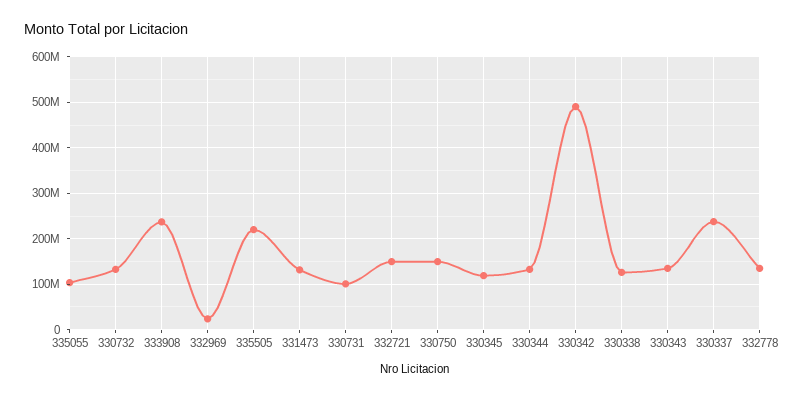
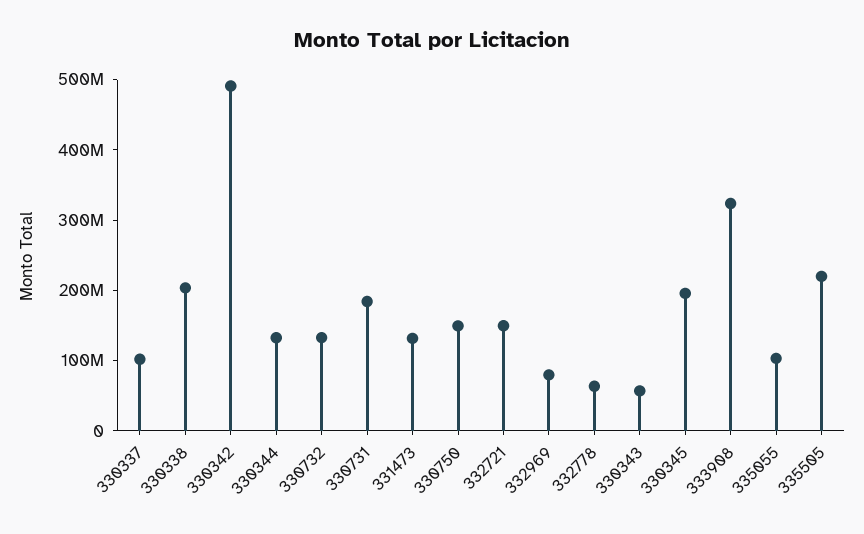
  {
    "335055": 100000000,
    "330732": 140000000,
-   "333908": 240000000,
+   "333908": 320000000,
-   "332969": 20000000,
+   "332969": 80000000,
    "335505": 220000000,
    "331473": 140000000,
-   "330731": 100000000,
+   "330731": 180000000,
    "332721": 140000000,
    "330750": 140000000,
-   "330345": 120000000,
+   "330345": 200000000,
    "330344": 140000000,
    "330342": 500000000,
-   "330338": 120000000,
+   "330338": 200000000,
-   "330343": 140000000,
+   "330343": 60000000,
-   "330337": 240000000,
+   "330337": 100000000,
-   "332778": 140000000
+   "332778": 60000000
  }

